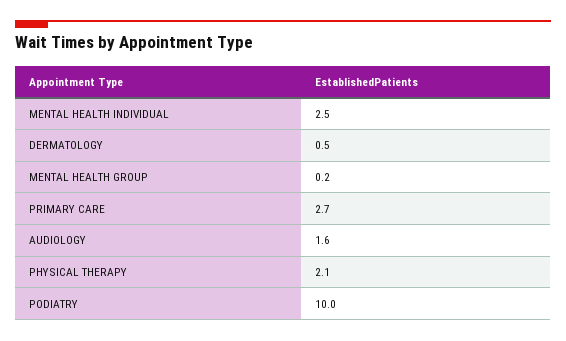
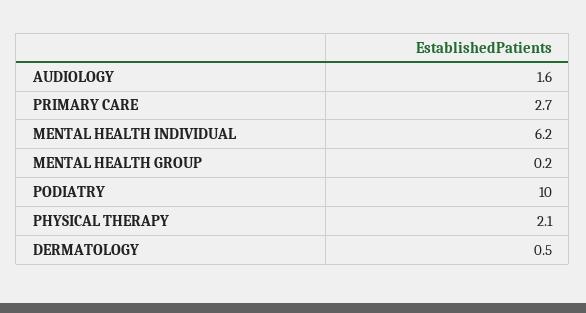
  {
-   "MENTAL HEALTH INDIVIDUAL": 2.5,
+   "MENTAL HEALTH INDIVIDUAL": 6.2,
    "DERMATOLOGY": 0.5,
    "MENTAL HEALTH GROUP": 0.2,
    "PRIMARY CARE": 2.7,
    "AUDIOLOGY": 1.6,
    "PHYSICAL THERAPY": 2.1,
    "PODIATRY": 10
  }

